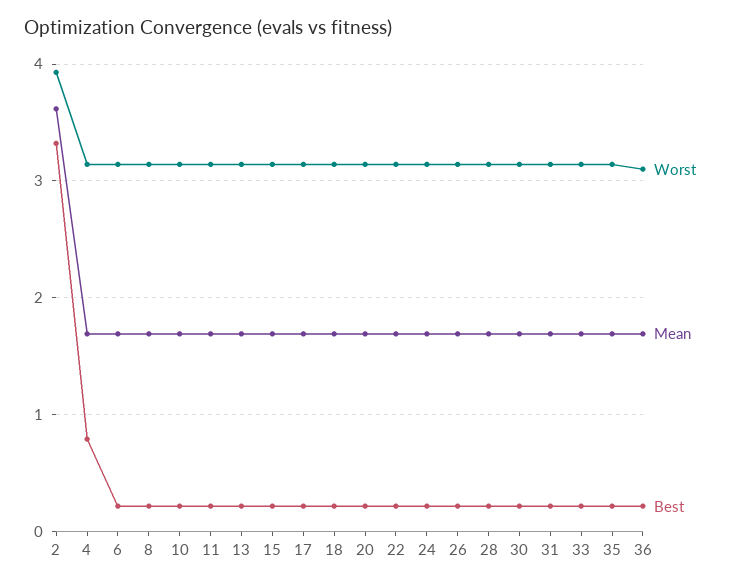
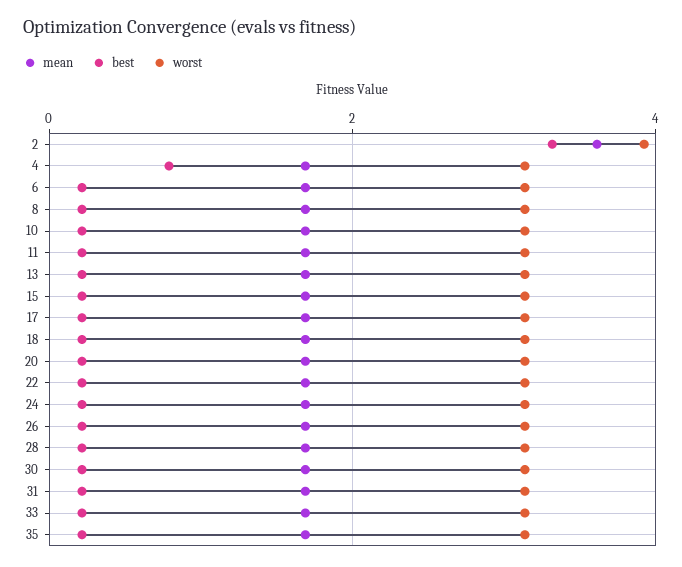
  {
    "Worst": {
      "2": 3.9,
      "4": 3.1,
      "6": 3.1,
      "8": 3.1,
      "10": 3.1,
      "11": 3.1,
      "13": 3.1,
      "15": 3.1,
      "17": 3.1,
      "18": 3.1,
      "20": 3.1,
      "22": 3.1,
      "24": 3.1,
      "26": 3.1,
      "28": 3.1,
      "30": 3.1,
      "31": 3.1,
      "33": 3.1,
-     "35": 3.1,
+     "35": 3.1
-     "36": 3.1
    },
    "Mean": {
      "2": 3.6,
      "4": 1.7,
      "6": 1.7,
      "8": 1.7,
      "10": 1.7,
      "11": 1.7,
      "13": 1.7,
      "15": 1.7,
      "17": 1.7,
      "18": 1.7,
      "20": 1.7,
      "22": 1.7,
      "24": 1.7,
      "26": 1.7,
      "28": 1.7,
      "30": 1.7,
      "31": 1.7,
      "33": 1.7,
-     "35": 1.7,
+     "35": 1.7
-     "36": 1.7
    },
    "Best": {
      "2": 3.3,
      "4": 0.8,
      "6": 0.2,
      "8": 0.2,
      "10": 0.2,
      "11": 0.2,
      "13": 0.2,
      "15": 0.2,
      "17": 0.2,
      "18": 0.2,
      "20": 0.2,
      "22": 0.2,
      "24": 0.2,
      "26": 0.2,
      "28": 0.2,
      "30": 0.2,
      "31": 0.2,
      "33": 0.2,
-     "35": 0.2,
+     "35": 0.2
-     "36": 0.2
    }
  }

